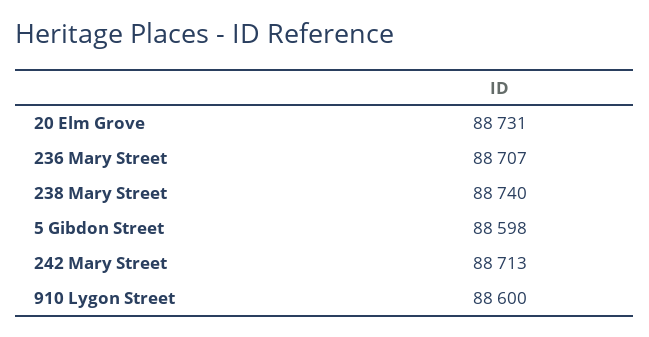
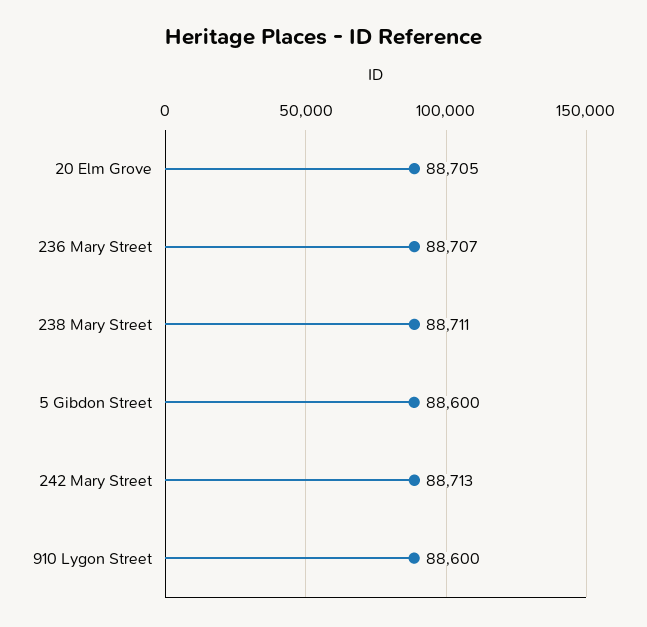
  {
-   "20 Elm Grove": 88731,
+   "20 Elm Grove": 88705,
    "236 Mary Street": 88707,
-   "238 Mary Street": 88740,
+   "238 Mary Street": 88711,
-   "5 Gibdon Street": 88598,
+   "5 Gibdon Street": 88600,
    "242 Mary Street": 88713,
    "910 Lygon Street": 88600
  }

